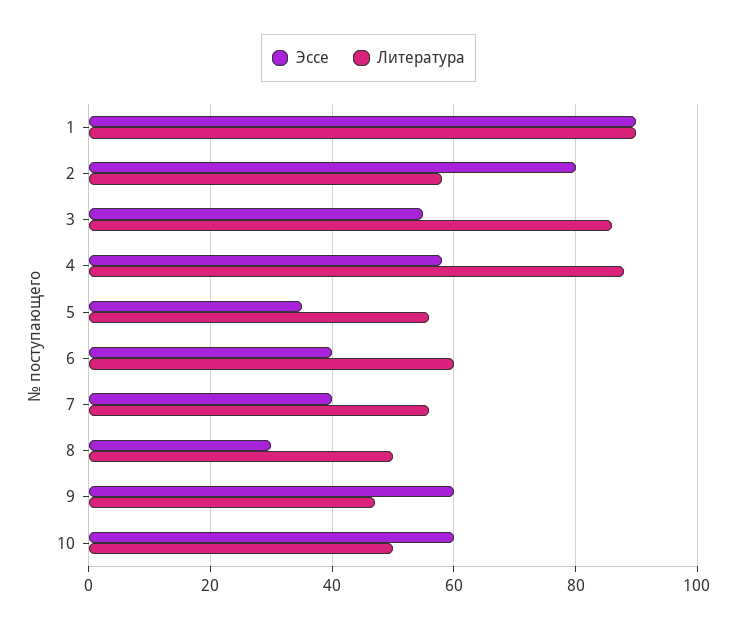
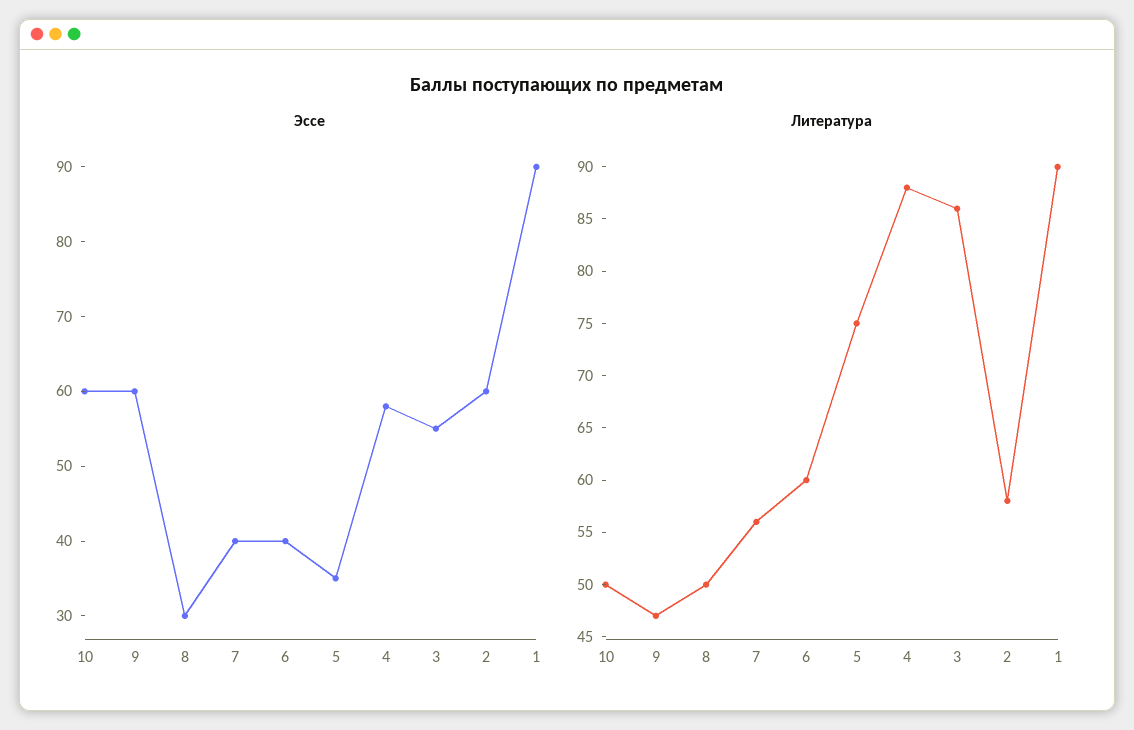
  {
    "Эссе": {
      "1": 90,
-     "2": 80,
+     "2": 60,
      "3": 55,
      "4": 60,
      "5": 35,
      "6": 40,
      "7": 40,
      "8": 30,
      "9": 60,
      "10": 60
    },
    "Литература": {
      "1": 90,
      "2": 58,
      "3": 86,
      "4": 88,
-     "5": 55,
+     "5": 75,
      "6": 60,
      "7": 56,
      "8": 50,
      "9": 47,
      "10": 50
    }
  }

